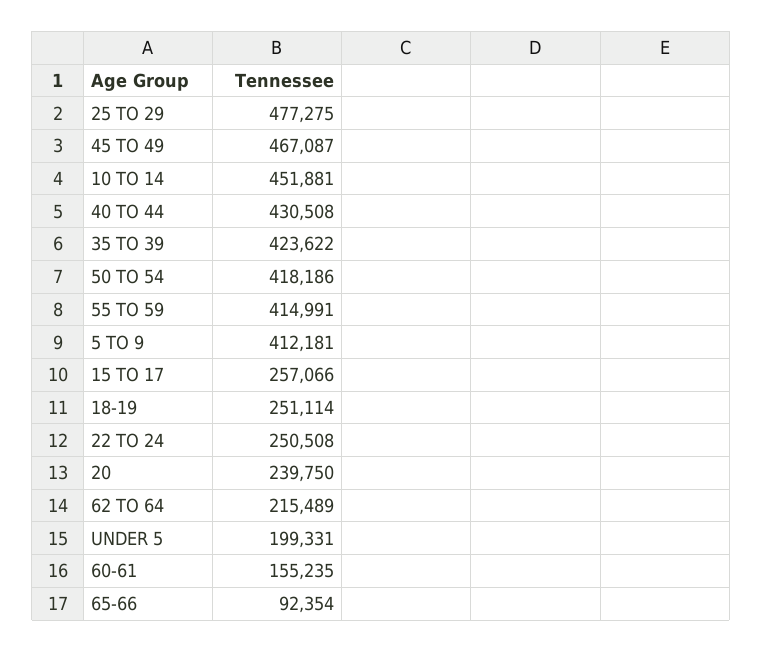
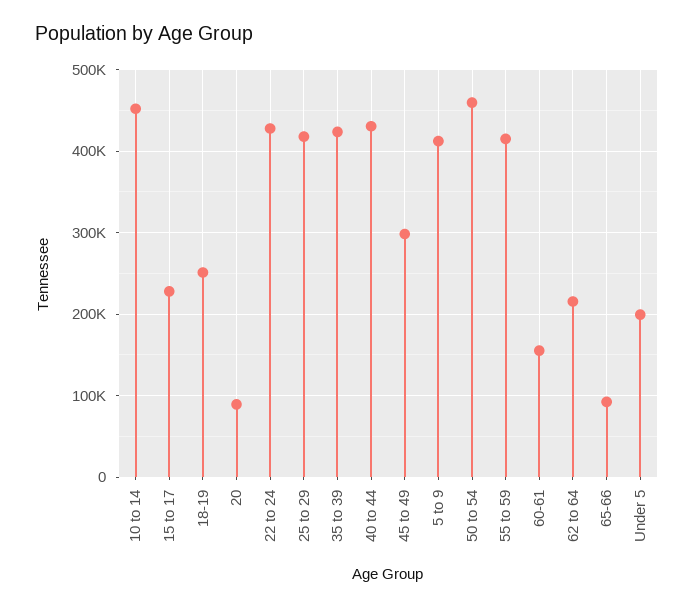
  {
-   "25 TO 29": 477275,
+   "25 TO 29": 420000,
-   "45 TO 49": 467087,
+   "45 TO 49": 300000,
    "10 TO 14": 451881,
    "40 TO 44": 430508,
    "35 TO 39": 423622,
-   "50 TO 54": 418186,
+   "50 TO 54": 460000,
    "55 TO 59": 414991,
    "5 TO 9": 412181,
-   "15 TO 17": 257066,
+   "15 TO 17": 230000,
    "18-19": 251114,
-   "22 TO 24": 250508,
+   "22 TO 24": 430000,
-   "20": 239750,
+   "20": 90000,
    "62 TO 64": 215489,
    "UNDER 5": 199331,
    "60-61": 155235,
    "65-66": 92354
  }

